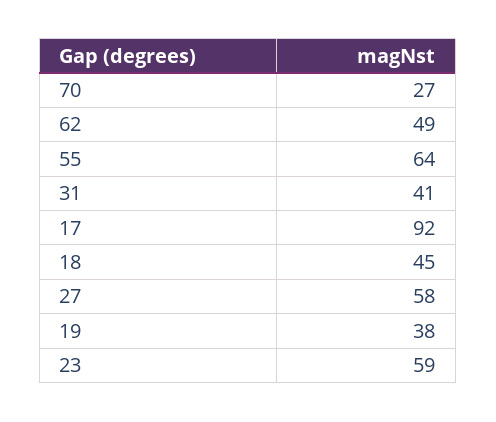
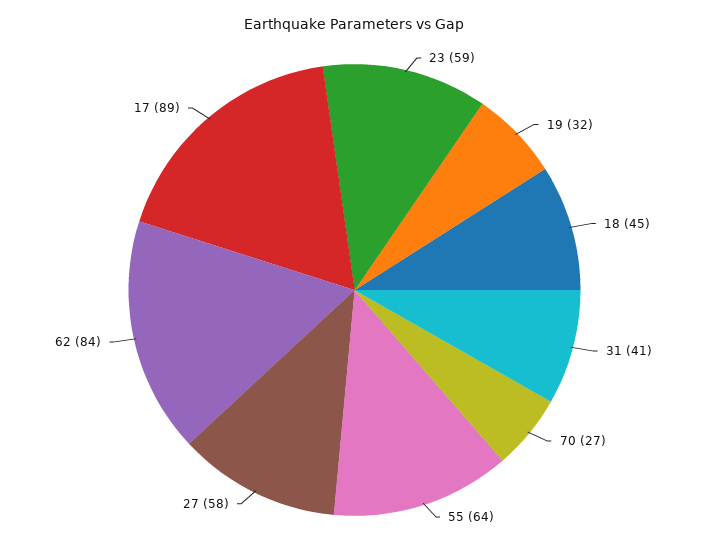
  {
    "70": 27,
-   "62": 49,
+   "62": 84,
    "55": 64,
    "31": 41,
-   "17": 92,
+   "17": 89,
    "18": 45,
    "27": 58,
-   "19": 38,
+   "19": 32,
    "23": 59
  }

